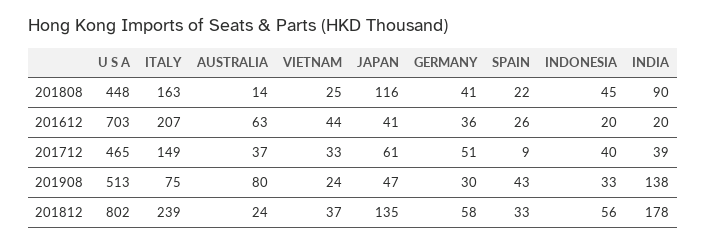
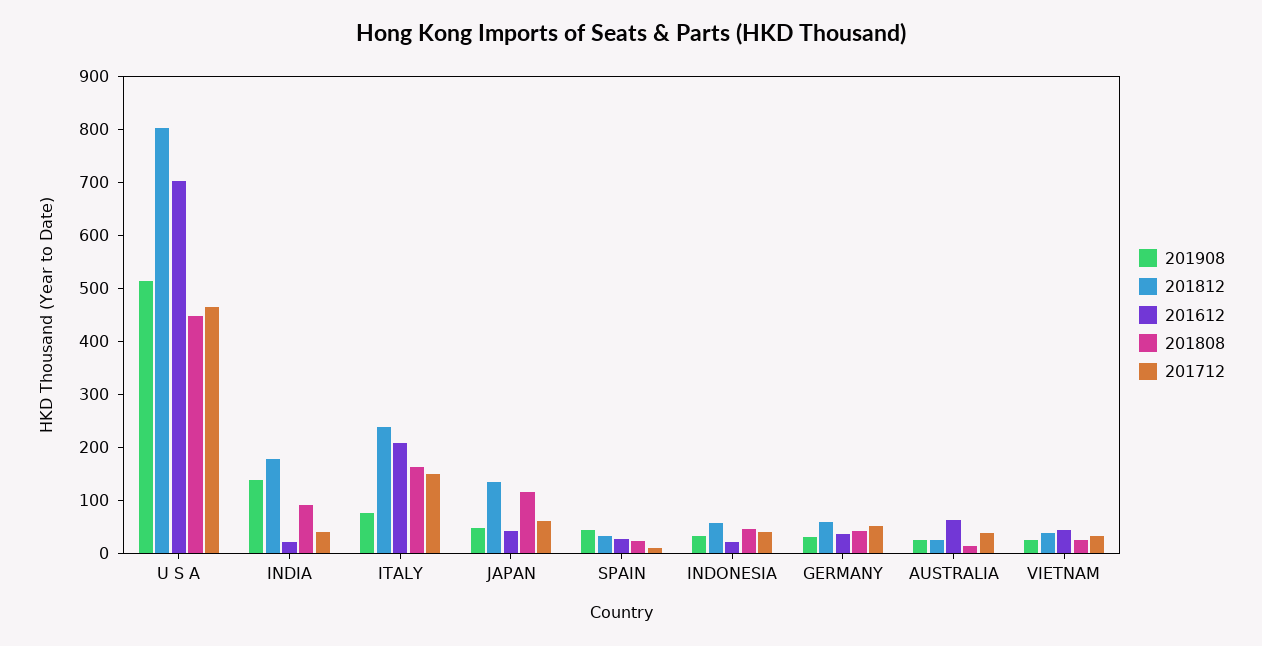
  {
    "201808": {
      "U S A": 448,
      "ITALY": 163,
      "AUSTRALIA": 14,
      "VIETNAM": 25,
      "JAPAN": 116,
      "GERMANY": 41,
      "SPAIN": 22,
      "INDONESIA": 45,
      "INDIA": 90
    },
    "201612": {
      "U S A": 703,
      "ITALY": 207,
      "AUSTRALIA": 63,
      "VIETNAM": 44,
      "JAPAN": 41,
      "GERMANY": 36,
      "SPAIN": 26,
      "INDONESIA": 20,
      "INDIA": 20
    },
    "201712": {
      "U S A": 465,
      "ITALY": 149,
      "AUSTRALIA": 37,
      "VIETNAM": 33,
      "JAPAN": 61,
      "GERMANY": 51,
      "SPAIN": 9,
      "INDONESIA": 40,
      "INDIA": 39
    },
    "201908": {
      "U S A": 513,
      "ITALY": 75,
-     "AUSTRALIA": 80,
+     "AUSTRALIA": 20,
      "VIETNAM": 24,
      "JAPAN": 47,
      "GERMANY": 30,
      "SPAIN": 43,
      "INDONESIA": 33,
      "INDIA": 138
    },
    "201812": {
      "U S A": 802,
      "ITALY": 239,
      "AUSTRALIA": 24,
      "VIETNAM": 37,
      "JAPAN": 135,
      "GERMANY": 58,
      "SPAIN": 33,
      "INDONESIA": 56,
      "INDIA": 178
    }
  }

